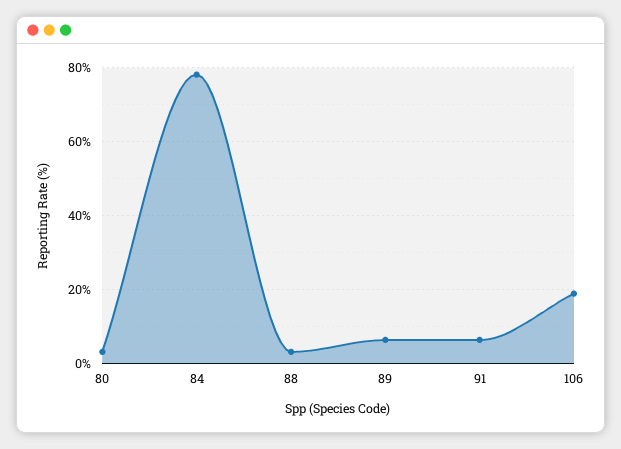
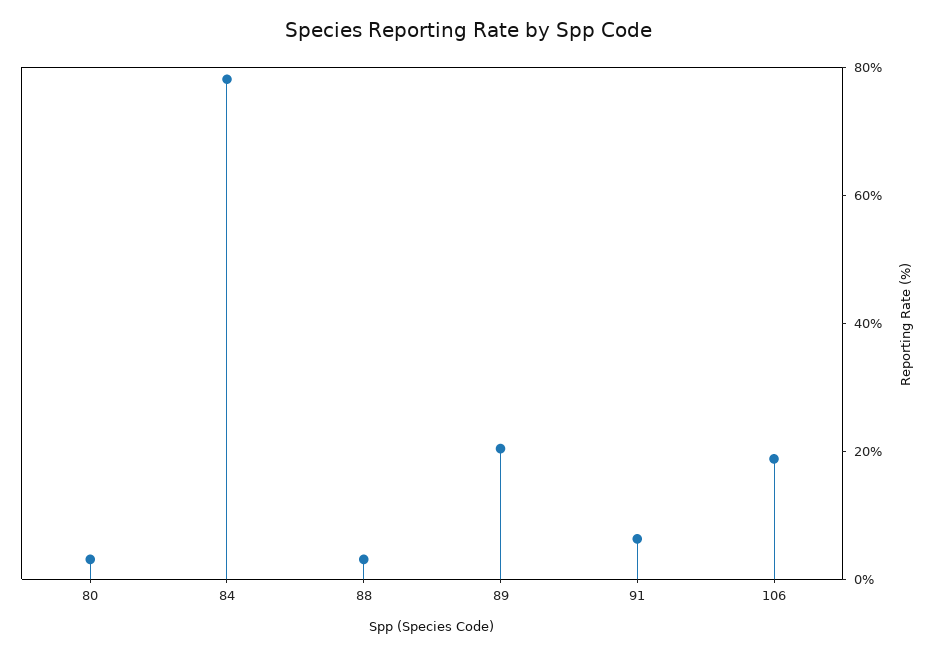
  {
    "80": 4,
    "84": 78,
    "88": 4,
-   "89": 6,
+   "89": 20,
    "91": 6,
    "106": 18
  }

